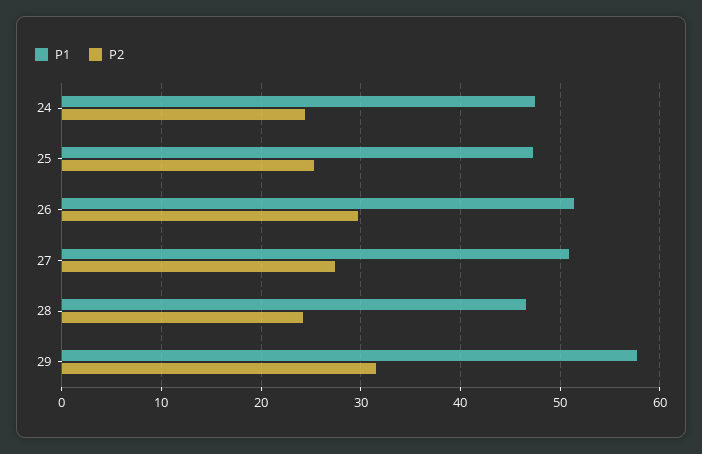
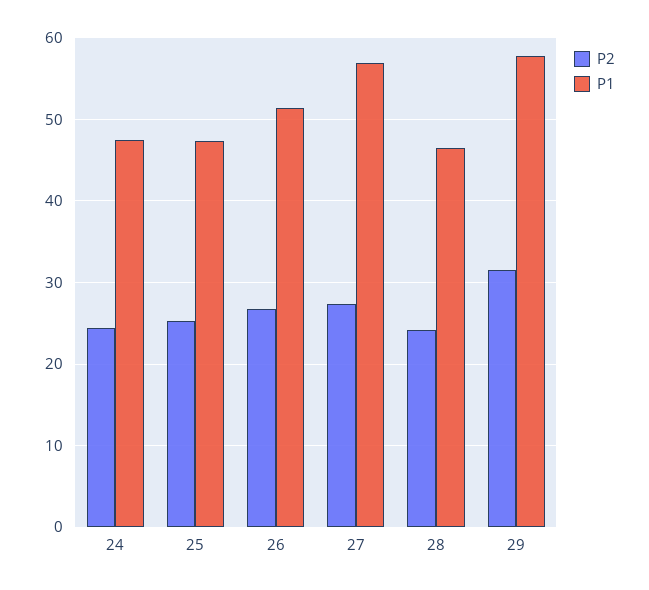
  {
    "P1": {
      "24": 48,
      "25": 47,
      "26": 51,
-     "27": 51,
+     "27": 57,
      "28": 47,
      "29": 58
    },
    "P2": {
      "24": 24,
      "25": 25,
-     "26": 30,
+     "26": 27,
      "27": 27,
      "28": 24,
      "29": 32
    }
  }

